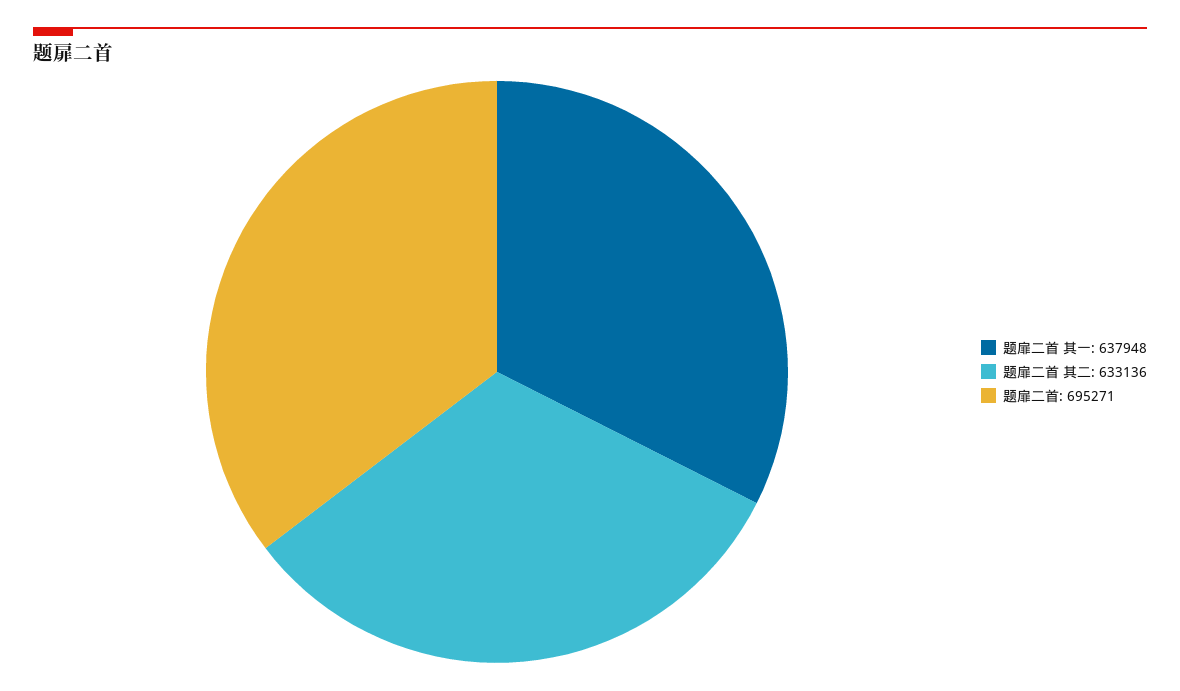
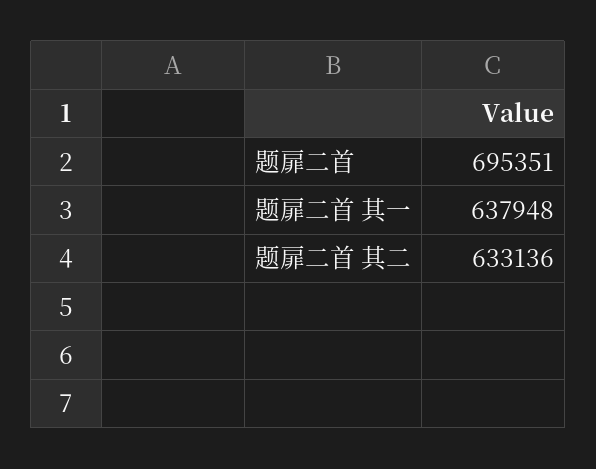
  {
    "题扉二首 其一": 637948,
    "题扉二首 其二": 633136,
-   "题扉二首": 695271
+   "题扉二首": 695351
  }

